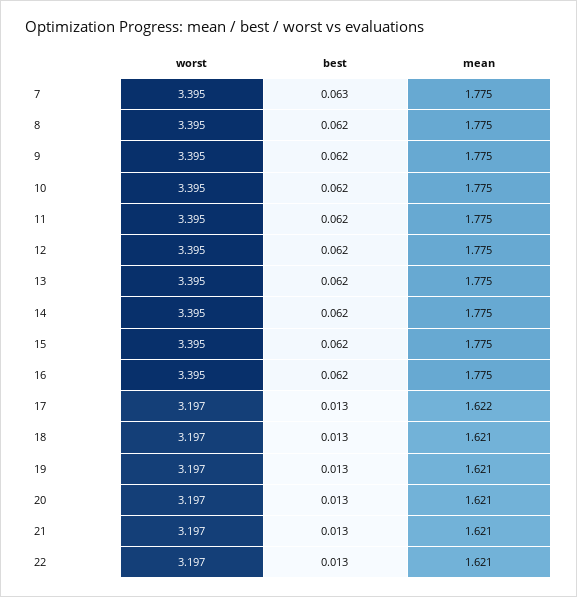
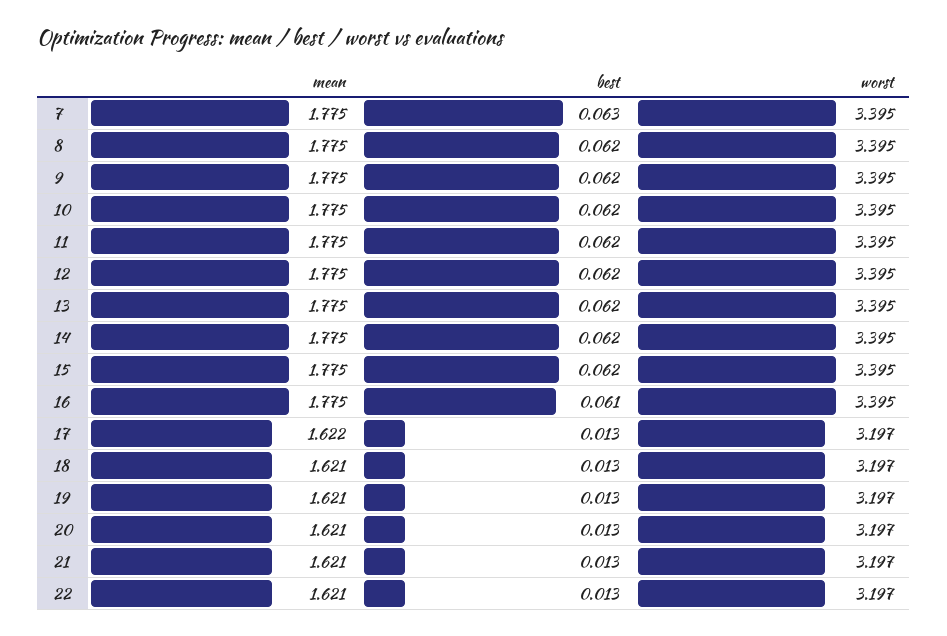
  {
    "worst": {
      "7": 3.395,
      "8": 3.395,
      "9": 3.395,
      "10": 3.395,
      "11": 3.395,
      "12": 3.395,
      "13": 3.395,
      "14": 3.395,
      "15": 3.395,
      "16": 3.395,
      "17": 3.197,
      "18": 3.197,
      "19": 3.197,
      "20": 3.197,
      "21": 3.197,
      "22": 3.197
    },
    "best": {
      "7": 0.063,
      "8": 0.062,
      "9": 0.062,
      "10": 0.062,
      "11": 0.062,
      "12": 0.062,
      "13": 0.062,
      "14": 0.062,
      "15": 0.062,
-     "16": 0.062,
+     "16": 0.061,
      "17": 0.013,
      "18": 0.013,
      "19": 0.013,
      "20": 0.013,
      "21": 0.013,
      "22": 0.013
    },
    "mean": {
      "7": 1.775,
      "8": 1.775,
      "9": 1.775,
      "10": 1.775,
      "11": 1.775,
      "12": 1.775,
      "13": 1.775,
      "14": 1.775,
      "15": 1.775,
      "16": 1.775,
      "17": 1.622,
      "18": 1.621,
      "19": 1.621,
      "20": 1.621,
      "21": 1.621,
      "22": 1.621
    }
  }

